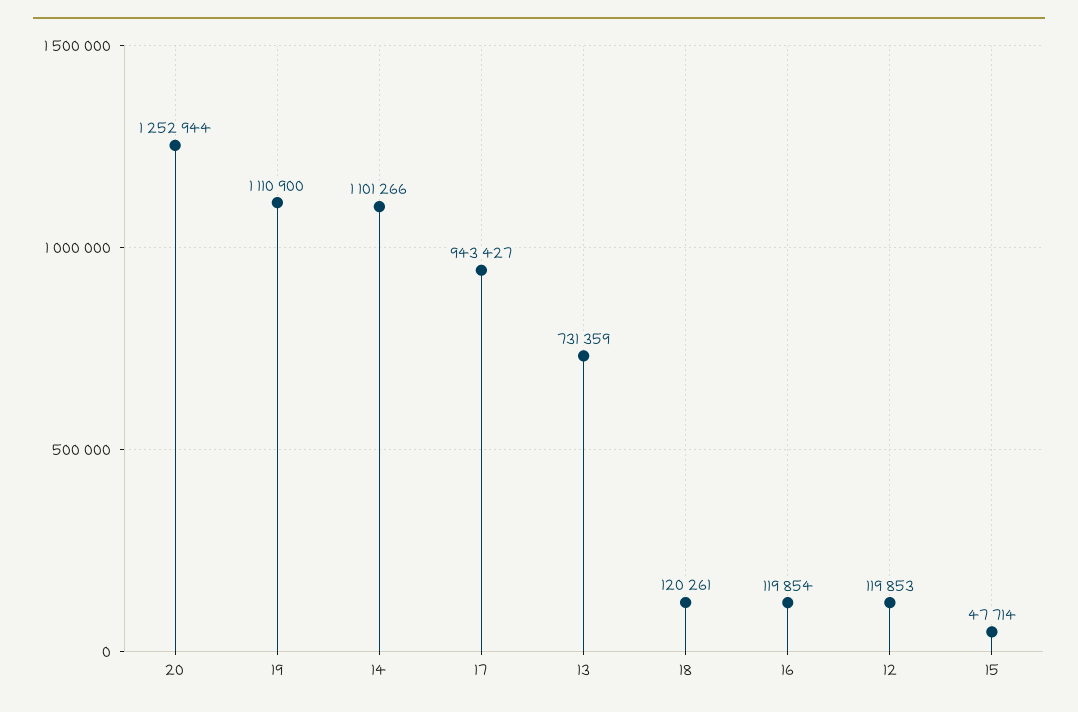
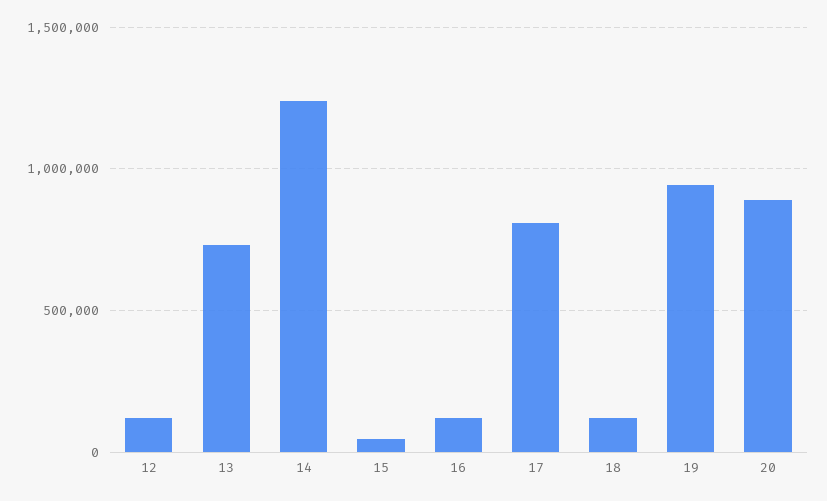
  {
-   "20": 1252944,
+   "20": 900000,
-   "19": 1110900,
+   "19": 950000,
-   "14": 1101266,
+   "14": 1250000,
-   "17": 943427,
+   "17": 800000,
    "13": 731359,
    "18": 120261,
    "16": 119854,
    "12": 119853,
    "15": 47714
  }

